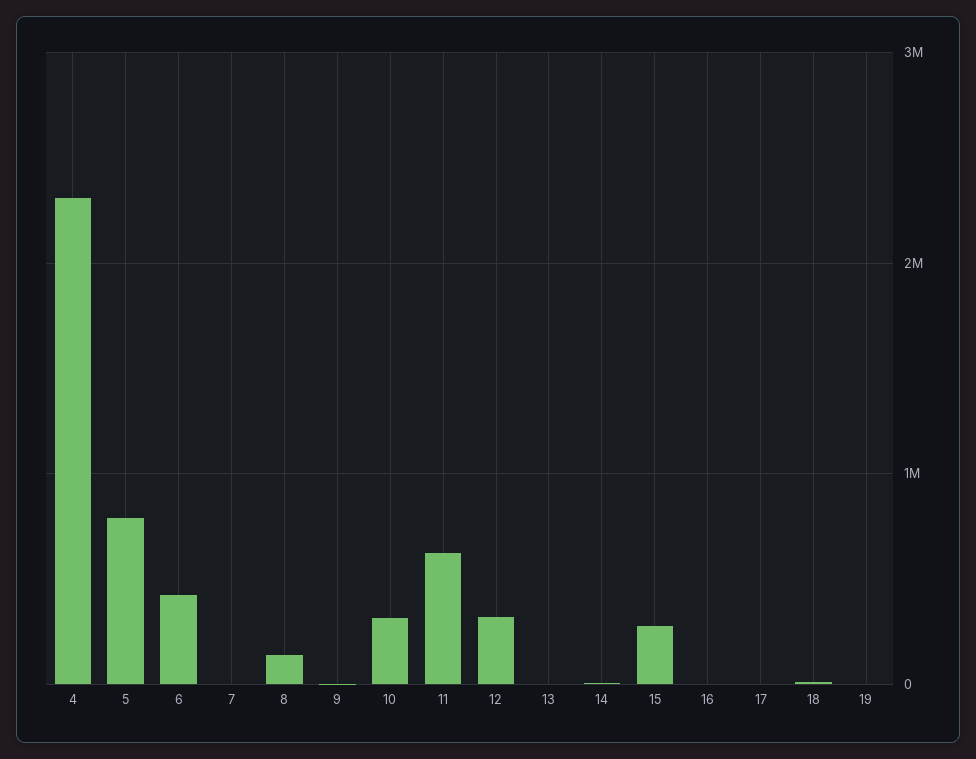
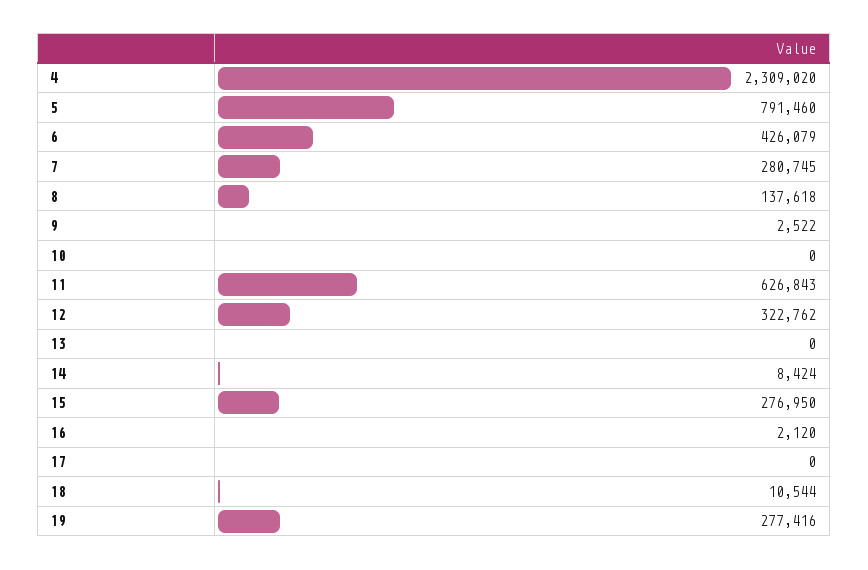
  {
    "4": 2309020,
    "5": 791460,
    "6": 426079,
-   "7": 0,
+   "7": 280745,
    "8": 137618,
    "9": 2522,
-   "10": 300000,
+   "10": 0,
    "11": 626843,
    "12": 322762,
    "13": 0,
    "14": 8424,
    "15": 276950,
    "16": 2120,
    "17": 0,
    "18": 10544,
-   "19": 0
+   "19": 277416
  }

